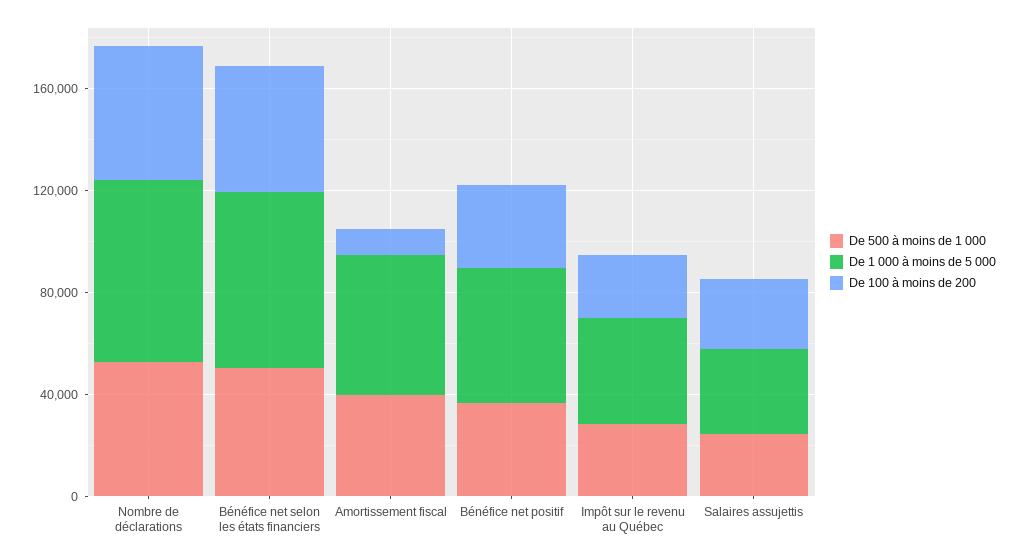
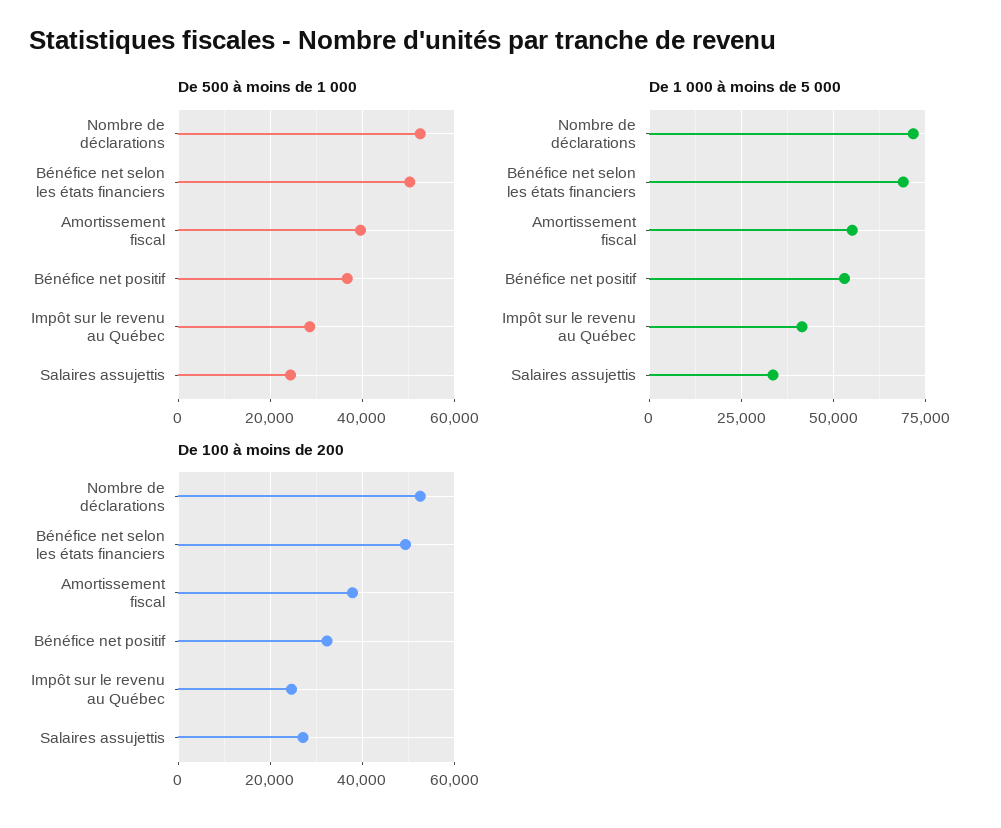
  {
    "De 500 à moins de 1 000": {
      "Nombre de déclarations": 52000,
      "Bénéfice net selon les états financiers": 50000,
      "Amortissement fiscal": 40000,
      "Bénéfice net positif": 36000,
      "Impôt sur le revenu au Québec": 28000,
      "Salaires assujettis": 24000
    },
    "De 1 000 à moins de 5 000": {
      "Nombre de déclarations": 72500,
      "Bénéfice net selon les états financiers": 70000,
      "Amortissement fiscal": 55000,
      "Bénéfice net positif": 52500,
      "Impôt sur le revenu au Québec": 42500,
      "Salaires assujettis": 32500
    },
    "De 100 à moins de 200": {
      "Nombre de déclarations": 52000,
      "Bénéfice net selon les états financiers": 50000,
-     "Amortissement fiscal": 10000,
+     "Amortissement fiscal": 38000,
      "Bénéfice net positif": 32000,
      "Impôt sur le revenu au Québec": 24000,
      "Salaires assujettis": 28000
    }
  }

